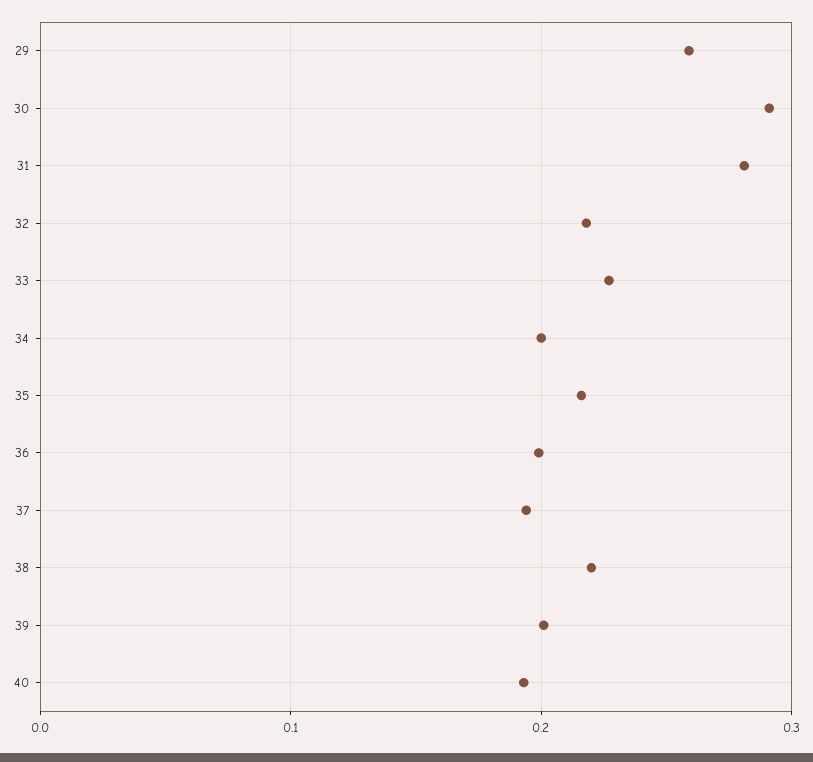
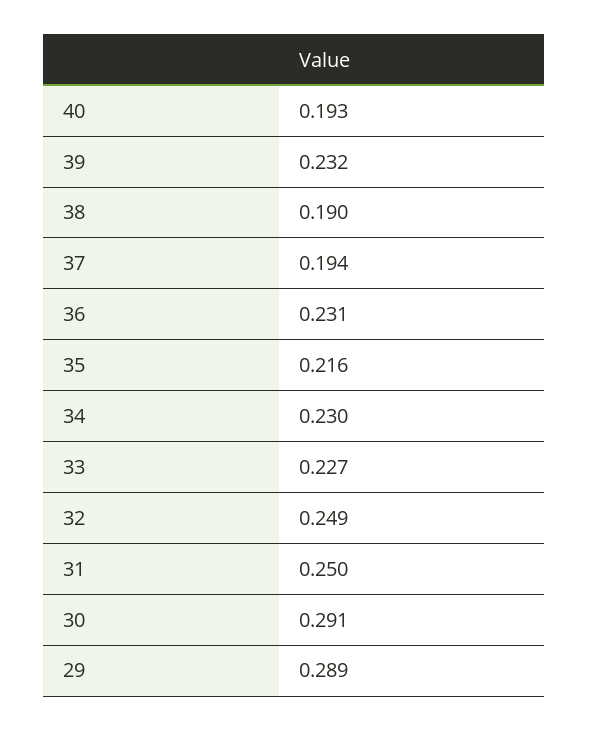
  {
-   "29": 0.26,
+   "29": 0.289,
    "30": 0.291,
-   "31": 0.28,
+   "31": 0.25,
-   "32": 0.22,
+   "32": 0.249,
    "33": 0.227,
-   "34": 0.2,
+   "34": 0.23,
    "35": 0.216,
-   "36": 0.2,
+   "36": 0.231,
    "37": 0.194,
-   "38": 0.22,
+   "38": 0.19,
-   "39": 0.2,
+   "39": 0.232,
    "40": 0.193
  }

